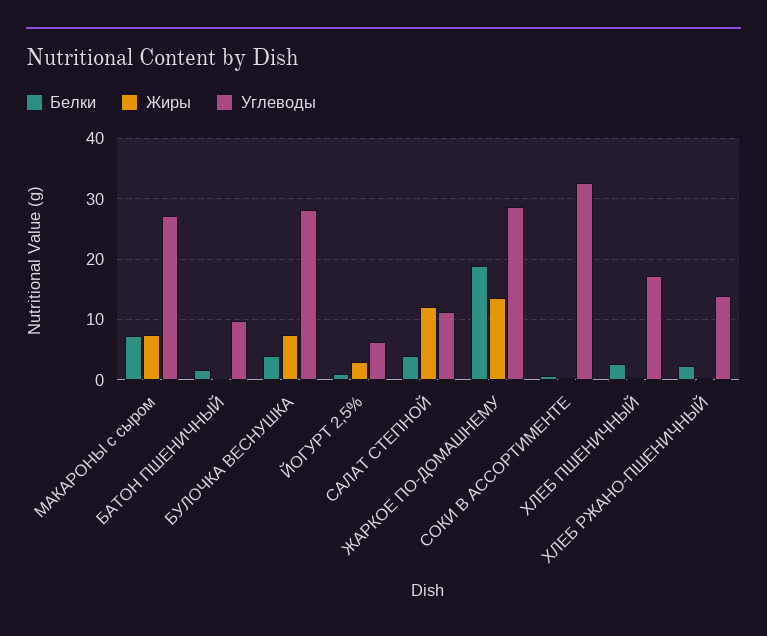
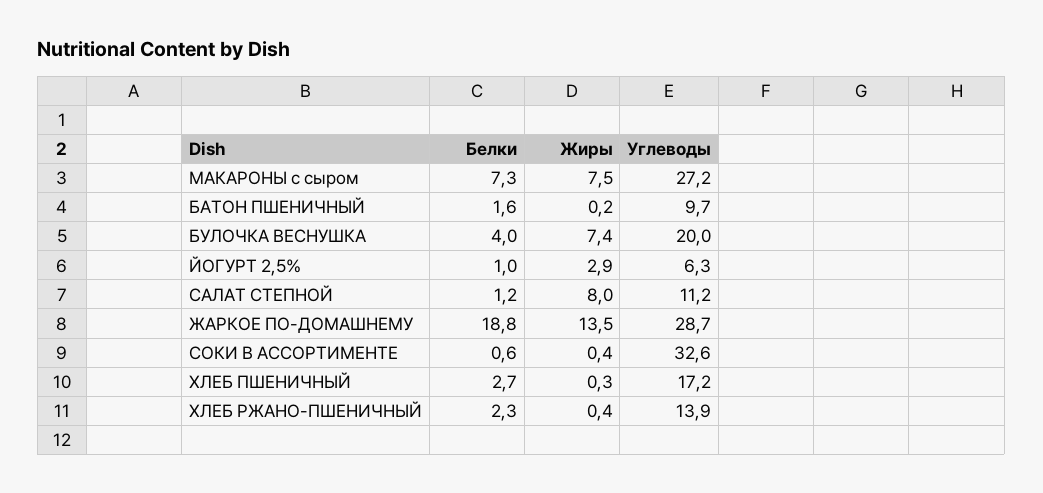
  {
    "Белки": {
      "МАКАРОНЫ с сыром": 7.3,
      "БАТОН ПШЕНИЧНЫЙ": 1.6,
      "БУЛОЧКА ВЕСНУШКА": 4,
      "ЙОГУРТ 2,5%": 1,
-     "САЛАТ СТЕПНОЙ": 4,
+     "САЛАТ СТЕПНОЙ": 1.2,
      "ЖАРКОЕ ПО-ДОМАШНЕМУ": 18.8,
      "СОКИ В АССОРТИМЕНТЕ": 0.6,
      "ХЛЕБ ПШЕНИЧНЫЙ": 2.7,
      "ХЛЕБ РЖАНО-ПШЕНИЧНЫЙ": 2.3
    },
    "Жиры": {
      "МАКАРОНЫ с сыром": 7.5,
      "БАТОН ПШЕНИЧНЫЙ": 0.2,
      "БУЛОЧКА ВЕСНУШКА": 7.4,
      "ЙОГУРТ 2,5%": 2.9,
-     "САЛАТ СТЕПНОЙ": 12,
+     "САЛАТ СТЕПНОЙ": 8,
      "ЖАРКОЕ ПО-ДОМАШНЕМУ": 13.5,
      "СОКИ В АССОРТИМЕНТЕ": 0.4,
      "ХЛЕБ ПШЕНИЧНЫЙ": 0.3,
      "ХЛЕБ РЖАНО-ПШЕНИЧНЫЙ": 0.4
    },
    "Углеводы": {
      "МАКАРОНЫ с сыром": 27.2,
      "БАТОН ПШЕНИЧНЫЙ": 9.7,
-     "БУЛОЧКА ВЕСНУШКА": 28,
+     "БУЛОЧКА ВЕСНУШКА": 20,
      "ЙОГУРТ 2,5%": 6.3,
      "САЛАТ СТЕПНОЙ": 11.2,
      "ЖАРКОЕ ПО-ДОМАШНЕМУ": 28.7,
      "СОКИ В АССОРТИМЕНТЕ": 32.6,
      "ХЛЕБ ПШЕНИЧНЫЙ": 17.2,
      "ХЛЕБ РЖАНО-ПШЕНИЧНЫЙ": 13.9
    }
  }

